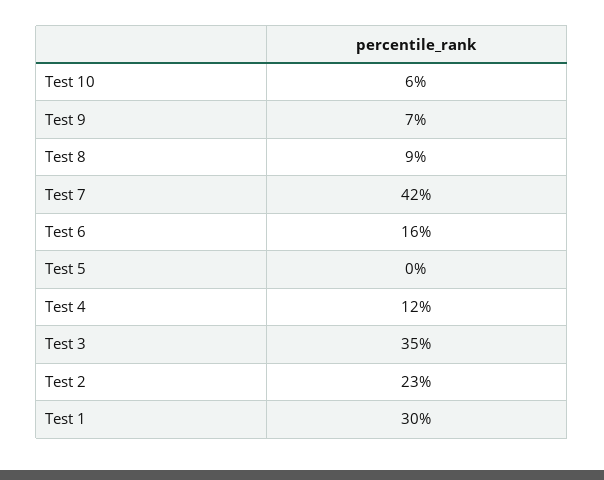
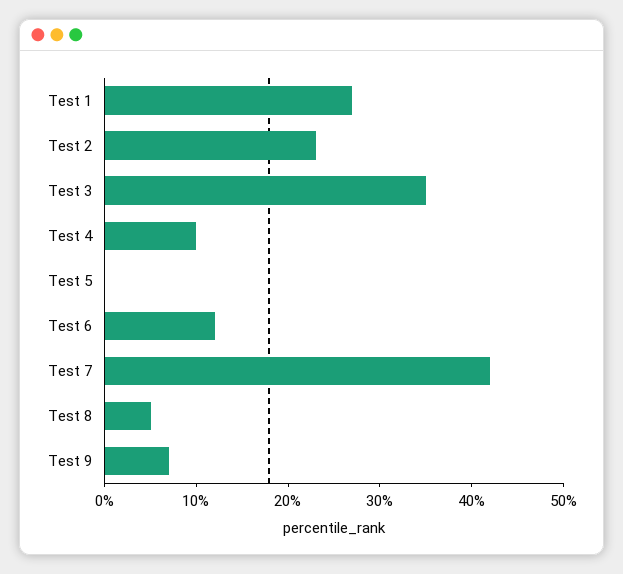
  {
-   "Test 10": 6,
    "Test 9": 7,
-   "Test 8": 9,
+   "Test 8": 5,
    "Test 7": 42,
-   "Test 6": 16,
+   "Test 6": 12,
    "Test 5": 0,
-   "Test 4": 12,
+   "Test 4": 10,
    "Test 3": 35,
    "Test 2": 23,
-   "Test 1": 30
+   "Test 1": 27
  }

